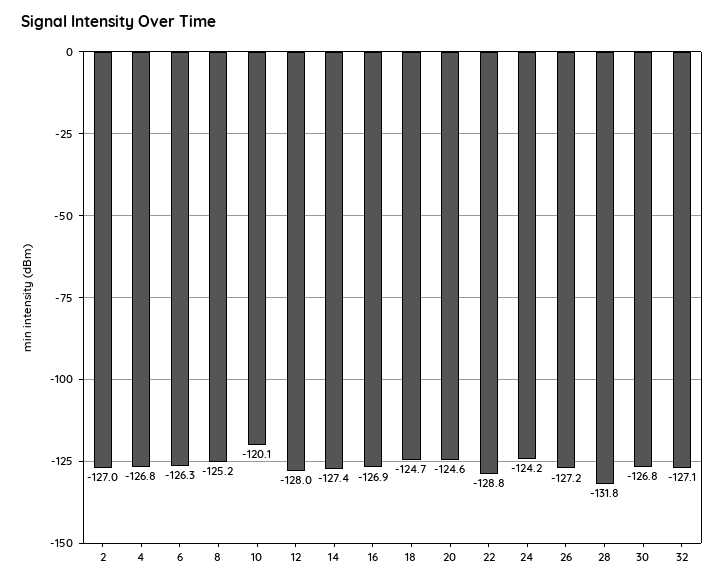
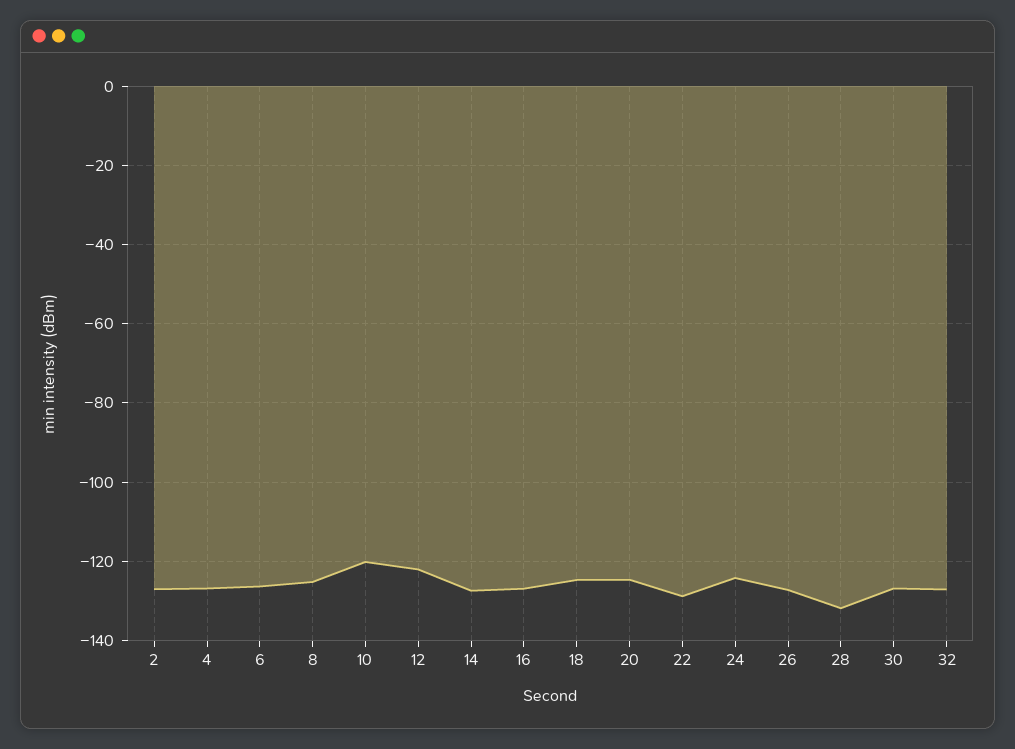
  {
    "2": -127,
    "4": -126.8,
    "6": -126.3,
    "8": -125.2,
    "10": -120.1,
-   "12": -128,
+   "12": -122,
    "14": -127.4,
    "16": -126.9,
    "18": -124.7,
    "20": -124.6,
    "22": -128.8,
    "24": -124.2,
    "26": -127.2,
    "28": -131.8,
    "30": -126.8,
    "32": -127.1
  }

